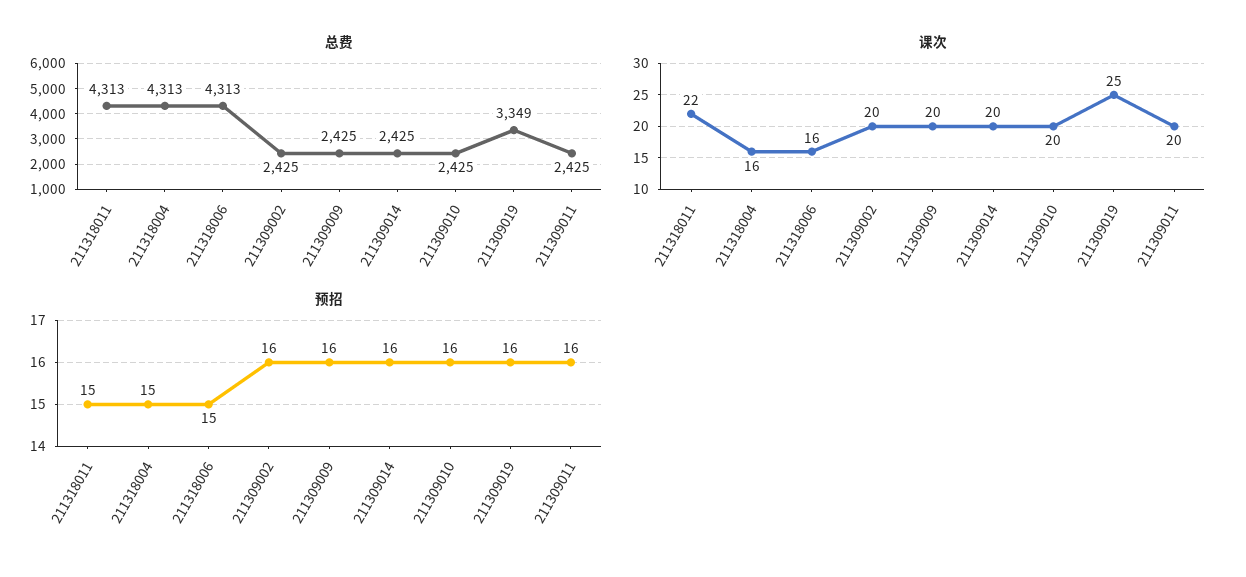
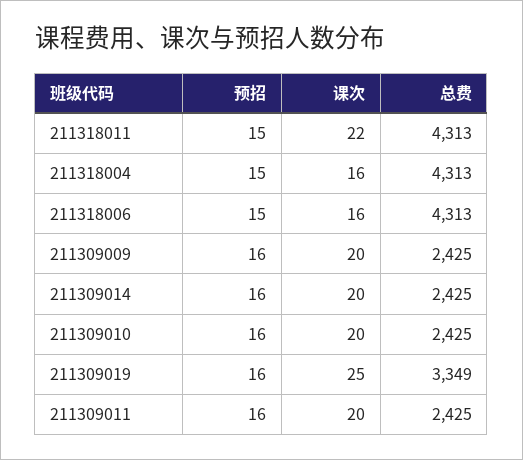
  {
    "总费": {
      "211318011": 4313,
      "211318004": 4313,
      "211318006": 4313,
-     "211309002": 2425,
      "211309009": 2425,
      "211309014": 2425,
      "211309010": 2425,
      "211309019": 3349,
      "211309011": 2425
    },
    "课次": {
      "211318011": 22,
      "211318004": 16,
      "211318006": 16,
-     "211309002": 20,
      "211309009": 20,
      "211309014": 20,
      "211309010": 20,
      "211309019": 25,
      "211309011": 20
    },
    "预招": {
      "211318011": 15,
      "211318004": 15,
      "211318006": 15,
-     "211309002": 16,
      "211309009": 16,
      "211309014": 16,
      "211309010": 16,
      "211309019": 16,
      "211309011": 16
    }
  }

